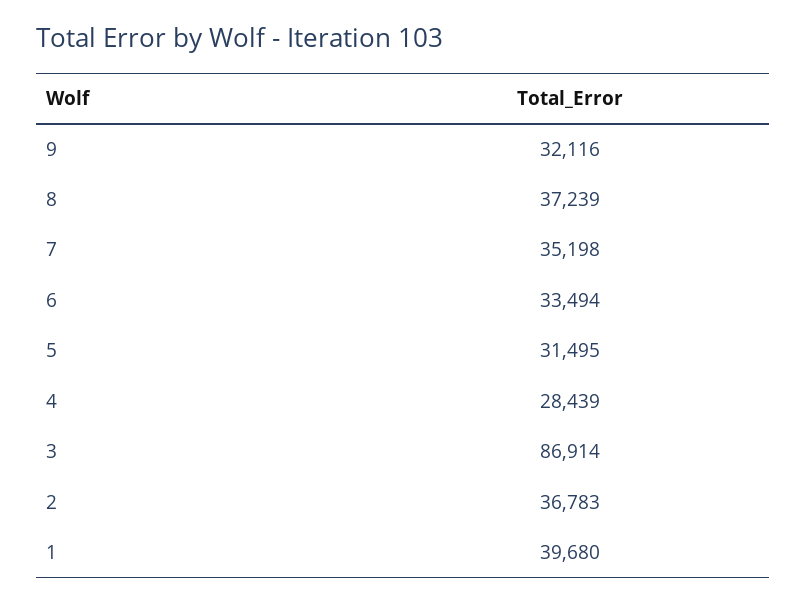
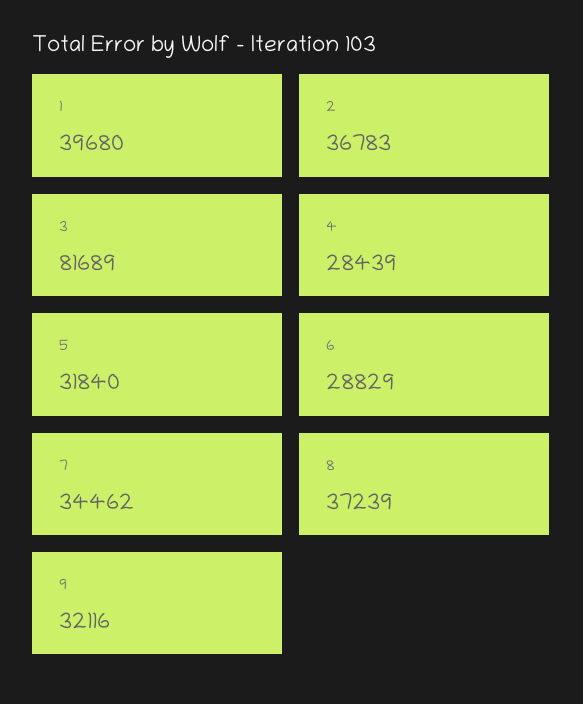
  {
    "9": 32116,
    "8": 37239,
-   "7": 35198,
+   "7": 34462,
-   "6": 33494,
+   "6": 28829,
-   "5": 31495,
+   "5": 31840,
    "4": 28439,
-   "3": 86914,
+   "3": 81689,
    "2": 36783,
    "1": 39680
  }

